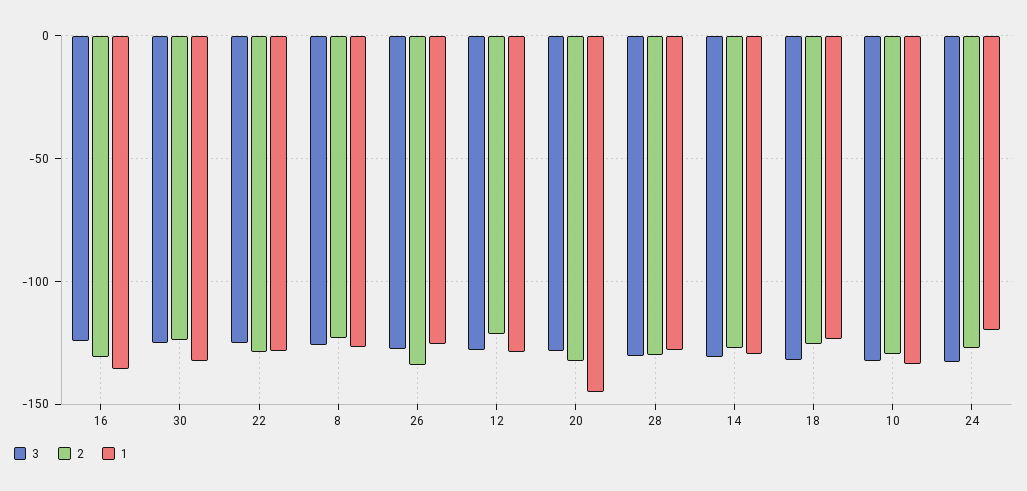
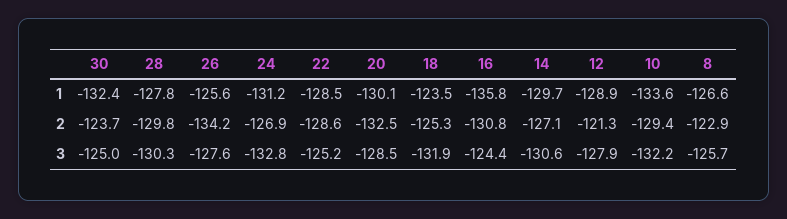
  {
    "3": {
      "16": -124.4,
      "30": -125,
      "22": -125.2,
      "8": -125.7,
      "26": -127.6,
      "12": -127.9,
      "20": -128.5,
      "28": -130.3,
      "14": -130.6,
      "18": -131.9,
      "10": -132.2,
      "24": -132.8
    },
    "2": {
      "16": -130.8,
      "30": -123.7,
      "22": -128.6,
      "8": -122.9,
      "26": -134.2,
      "12": -121.3,
      "20": -132.5,
      "28": -129.8,
      "14": -127.1,
      "18": -125.3,
      "10": -129.4,
      "24": -126.9
    },
    "1": {
      "16": -135.8,
      "30": -132.4,
      "22": -128.5,
      "8": -126.6,
      "26": -125.6,
      "12": -128.9,
-     "20": -145,
+     "20": -130.1,
      "28": -127.8,
      "14": -129.7,
      "18": -123.5,
      "10": -133.6,
-     "24": -120
+     "24": -131.2
    }
  }

